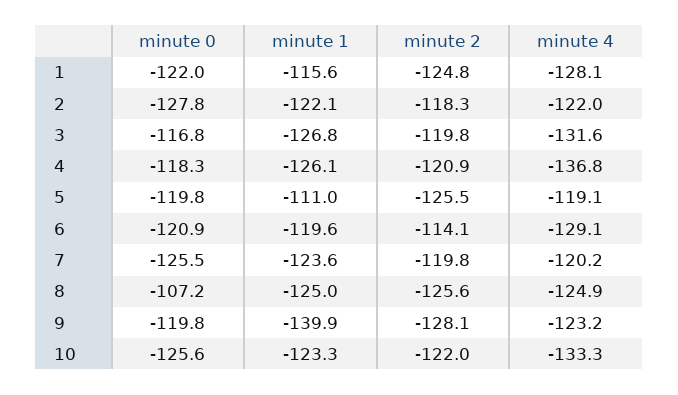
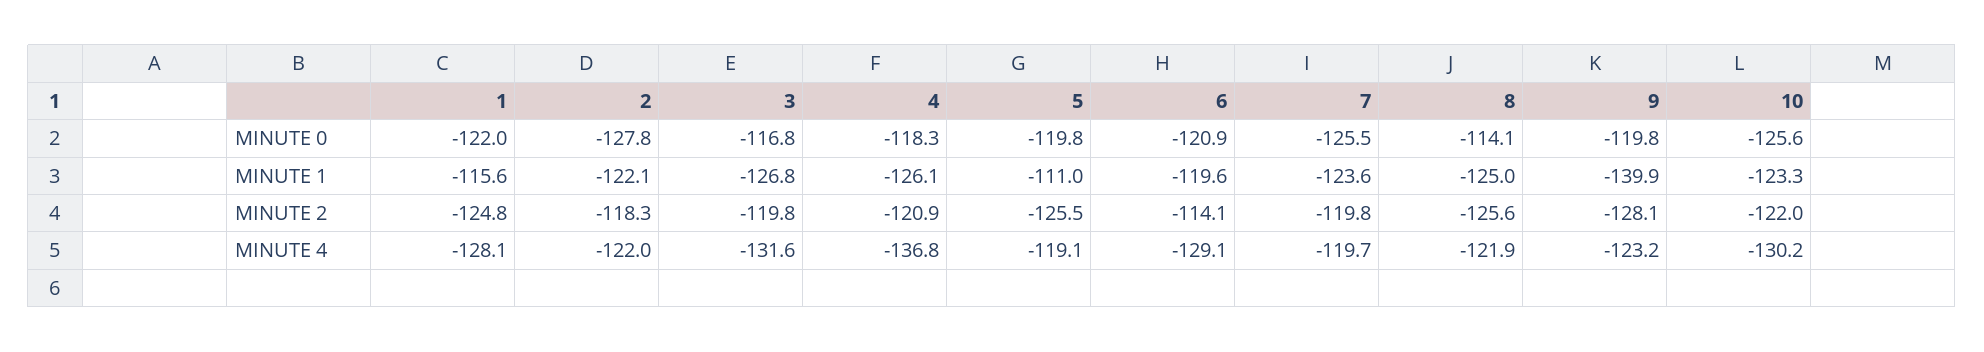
  {
    "minute 0": {
      "1": -122,
      "2": -127.8,
      "3": -116.8,
      "4": -118.3,
      "5": -119.8,
      "6": -120.9,
      "7": -125.5,
-     "8": -107.2,
+     "8": -114.1,
      "9": -119.8,
      "10": -125.6
    },
    "minute 1": {
      "1": -115.6,
      "2": -122.1,
      "3": -126.8,
      "4": -126.1,
      "5": -111,
      "6": -119.6,
      "7": -123.6,
      "8": -125,
      "9": -139.9,
      "10": -123.3
    },
    "minute 2": {
      "1": -124.8,
      "2": -118.3,
      "3": -119.8,
      "4": -120.9,
      "5": -125.5,
      "6": -114.1,
      "7": -119.8,
      "8": -125.6,
      "9": -128.1,
      "10": -122
    },
    "minute 4": {
      "1": -128.1,
      "2": -122,
      "3": -131.6,
      "4": -136.8,
      "5": -119.1,
      "6": -129.1,
-     "7": -120.2,
+     "7": -119.7,
-     "8": -124.9,
+     "8": -121.9,
      "9": -123.2,
-     "10": -133.3
+     "10": -130.2
    }
  }

